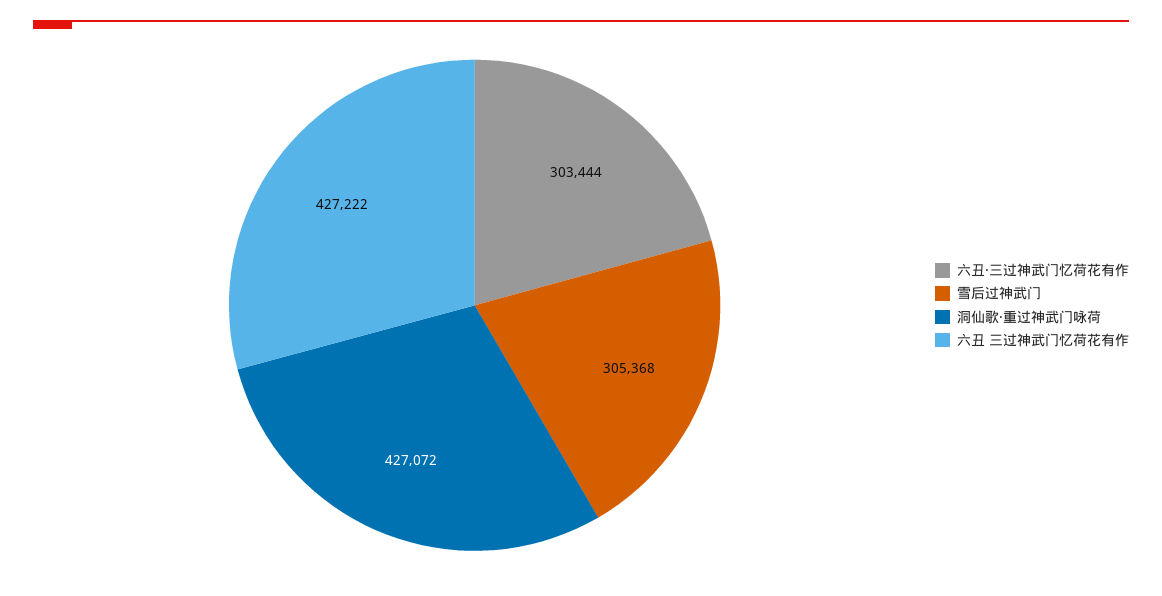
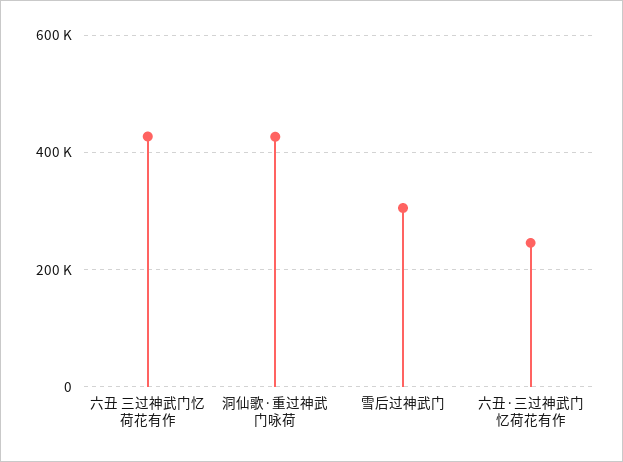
  {
-   "六丑·三过神武门忆荷花有作": 303444,
+   "六丑·三过神武门忆荷花有作": 240000,
    "雪后过神武门": 305368,
    "洞仙歌·重过神武门咏荷": 427072,
    "六丑 三过神武门忆荷花有作": 427222
  }

